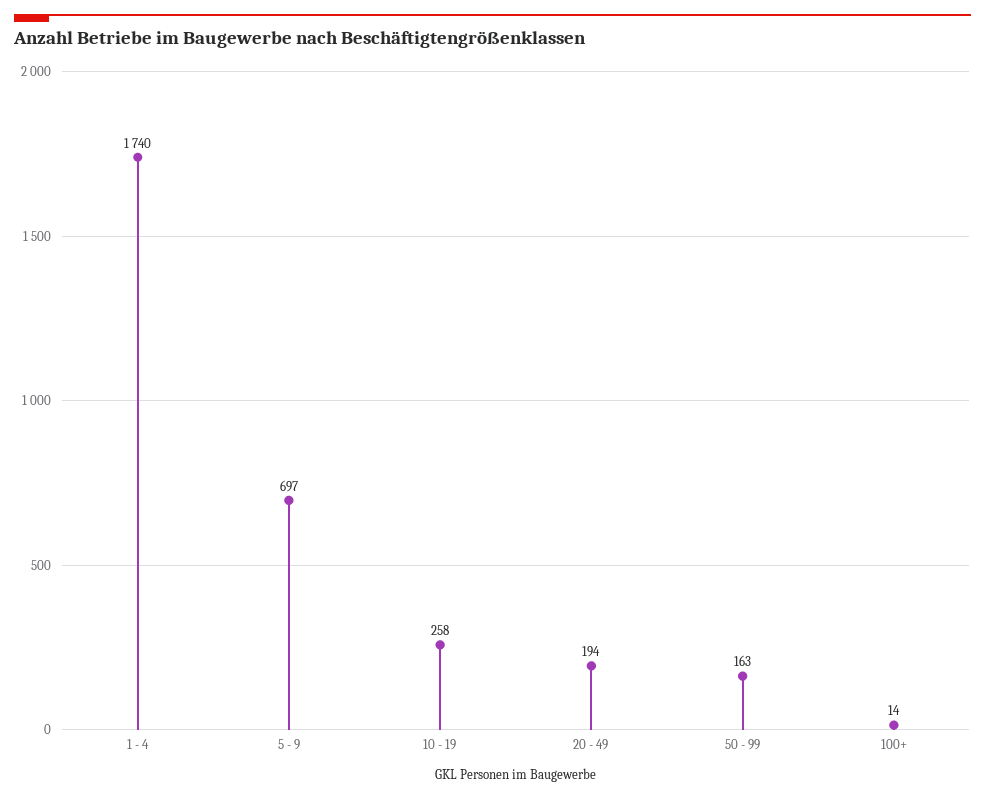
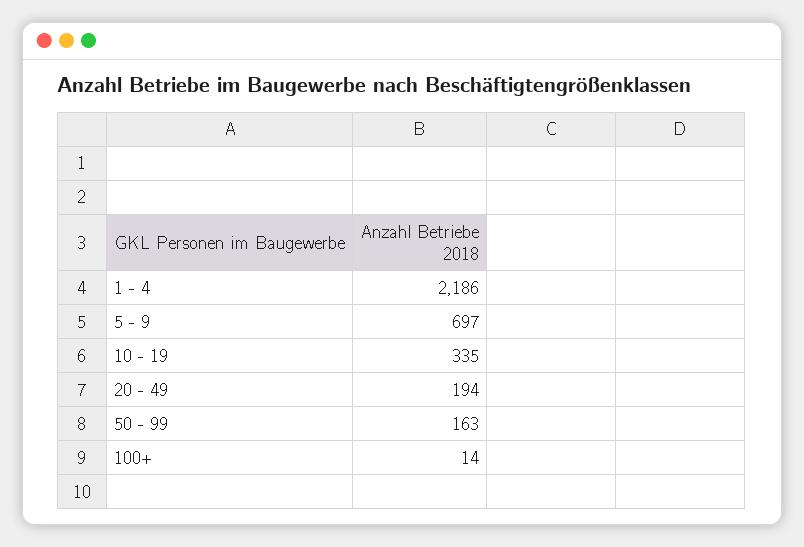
  {
-   "1 - 4": 1740,
+   "1 - 4": 2186,
    "5 - 9": 697,
-   "10 - 19": 258,
+   "10 - 19": 335,
    "20 - 49": 194,
    "50 - 99": 163,
    "100+": 14
  }

